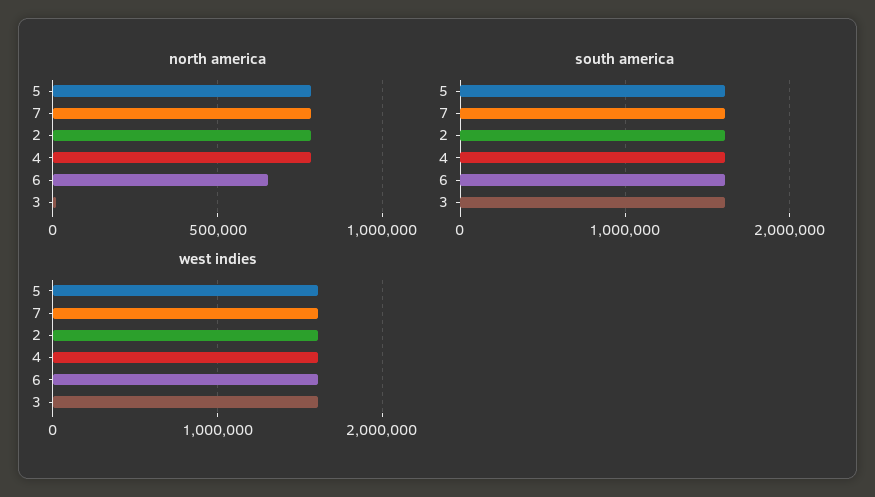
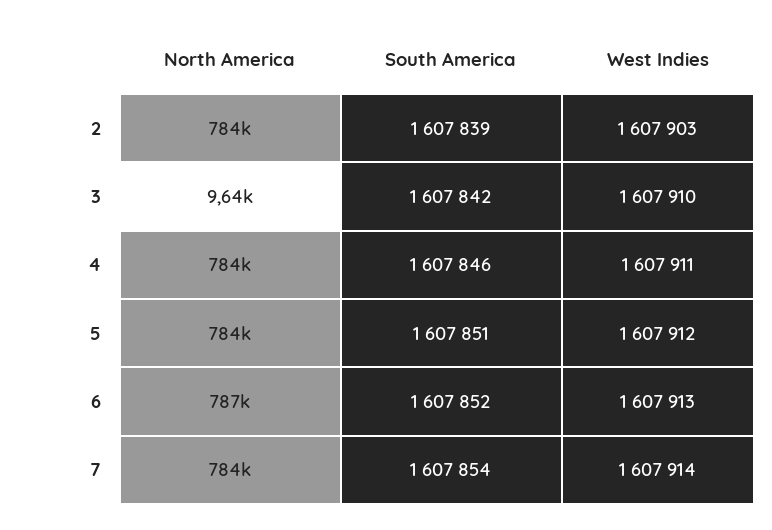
  {
    "north america": {
      "5": 784000,
      "7": 784000,
      "2": 784000,
      "4": 784000,
-     "6": 650000,
+     "6": 787000,
      "3": 9640
    },
    "south america": {
      "5": 1607851,
      "7": 1607854,
      "2": 1607839,
      "4": 1607846,
      "6": 1607852,
      "3": 1607842
    },
    "west indies": {
      "5": 1607912,
      "7": 1607914,
      "2": 1607903,
      "4": 1607911,
      "6": 1607913,
      "3": 1607910
    }
  }

